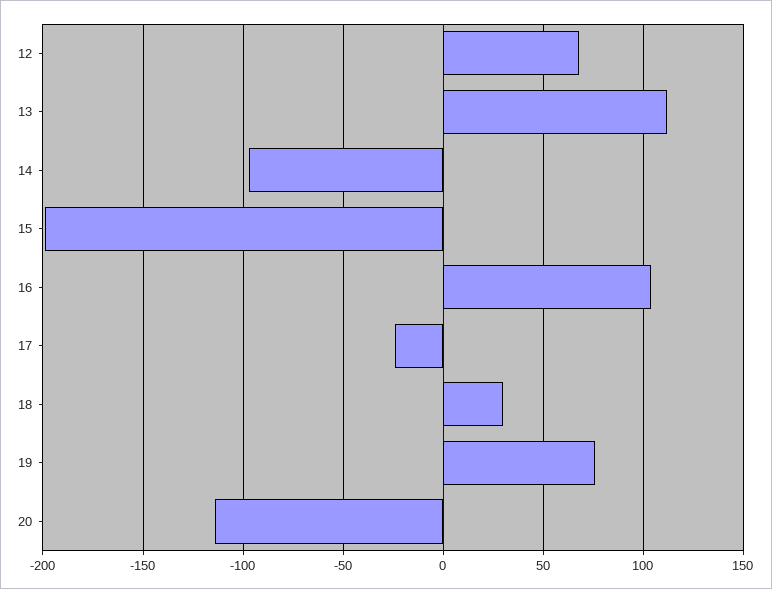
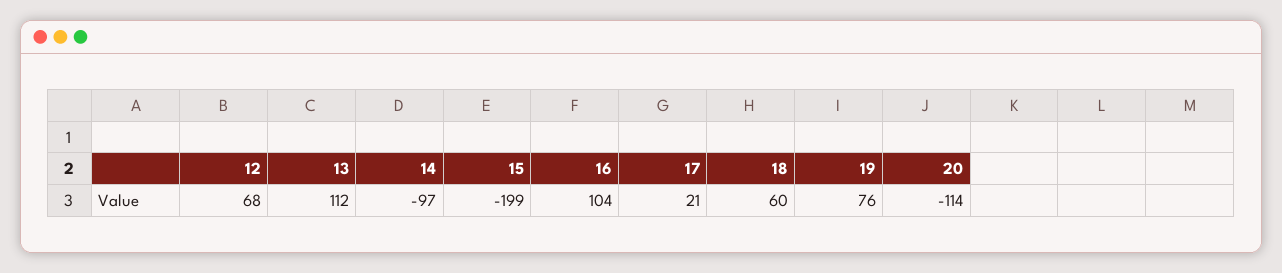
  {
    "12": 68,
    "13": 112,
    "14": -97,
    "15": -199,
    "16": 104,
-   "17": -25,
+   "17": 21,
-   "18": 30,
+   "18": 60,
    "19": 76,
    "20": -114
  }

